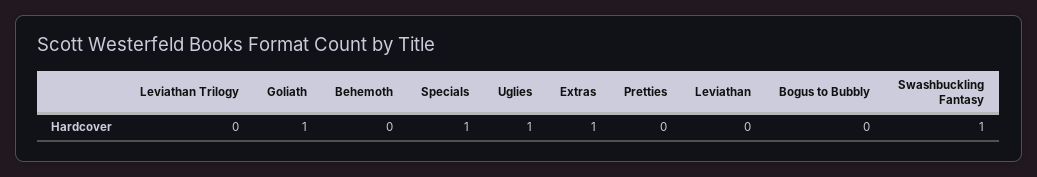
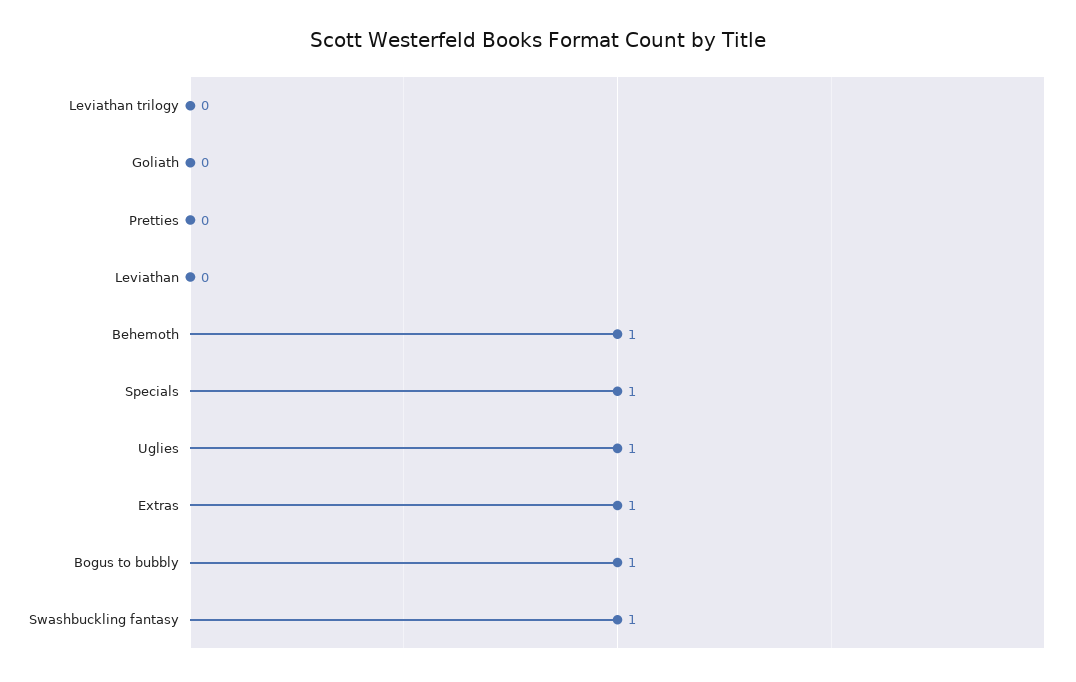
  {
    "Leviathan Trilogy": 0,
-   "Goliath": 1,
+   "Goliath": 0,
-   "Behemoth": 0,
+   "Behemoth": 1,
    "Specials": 1,
    "Uglies": 1,
    "Extras": 1,
    "Pretties": 0,
    "Leviathan": 0,
-   "Bogus to Bubbly": 0,
+   "Bogus to Bubbly": 1,
    "Swashbuckling Fantasy": 1
  }

